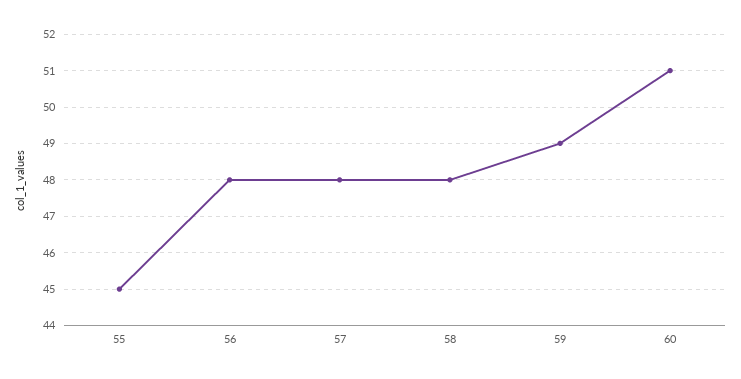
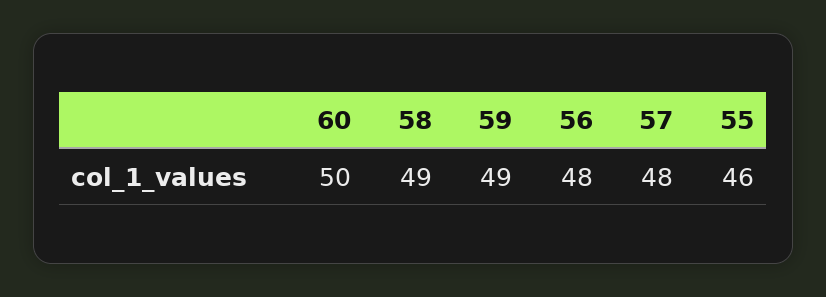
  {
-   "55": 45,
+   "55": 46,
    "56": 48,
    "57": 48,
-   "58": 48,
+   "58": 49,
    "59": 49,
-   "60": 51
+   "60": 50
  }

